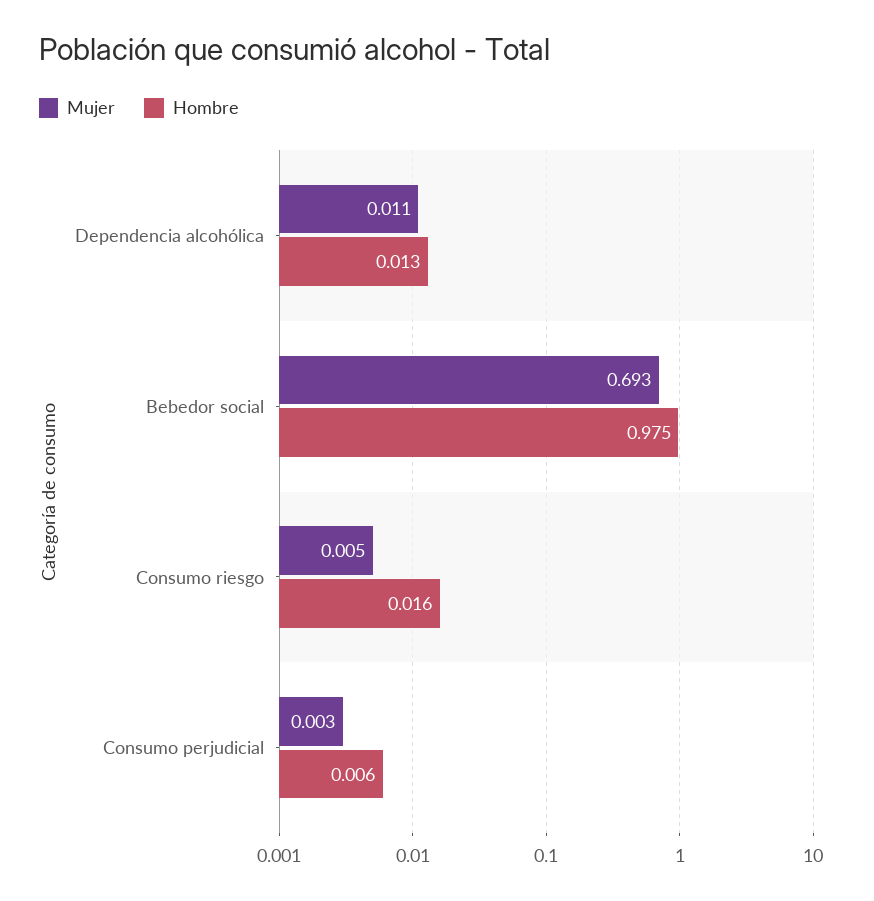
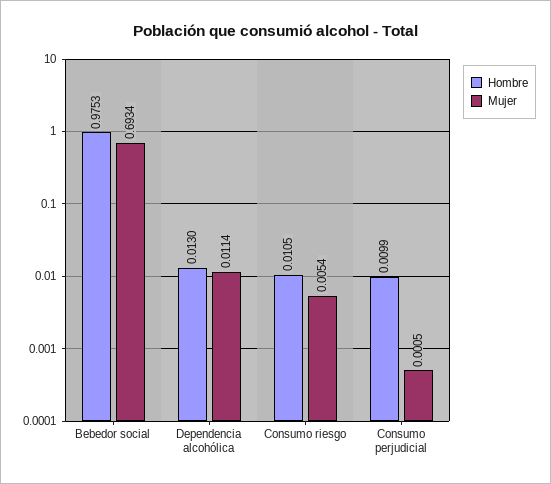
  {
    "Mujer": {
      "Dependencia alcohólica": 0.0114,
      "Bebedor social": 0.6934,
      "Consumo riesgo": 0.0054,
-     "Consumo perjudicial": 0.003
+     "Consumo perjudicial": 0.0005
    },
    "Hombre": {
      "Dependencia alcohólica": 0.013,
      "Bebedor social": 0.9753,
-     "Consumo riesgo": 0.016,
+     "Consumo riesgo": 0.0105,
-     "Consumo perjudicial": 0.006
+     "Consumo perjudicial": 0.0099
    }
  }

